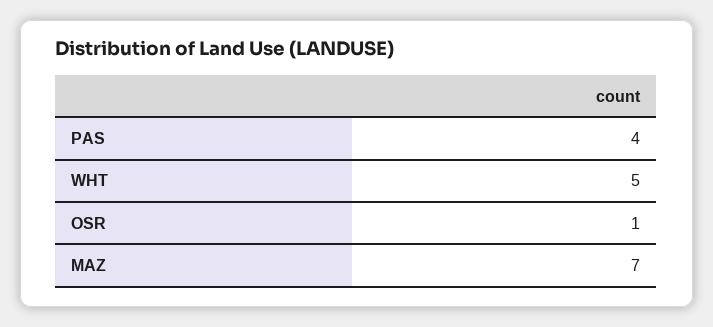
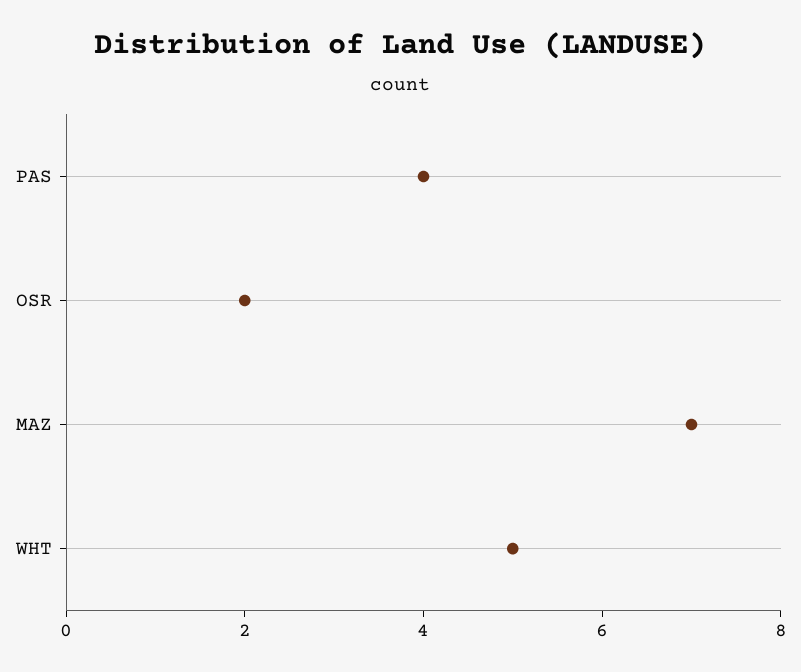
  {
    "PAS": 4,
    "WHT": 5,
-   "OSR": 1,
+   "OSR": 2,
    "MAZ": 7
  }

